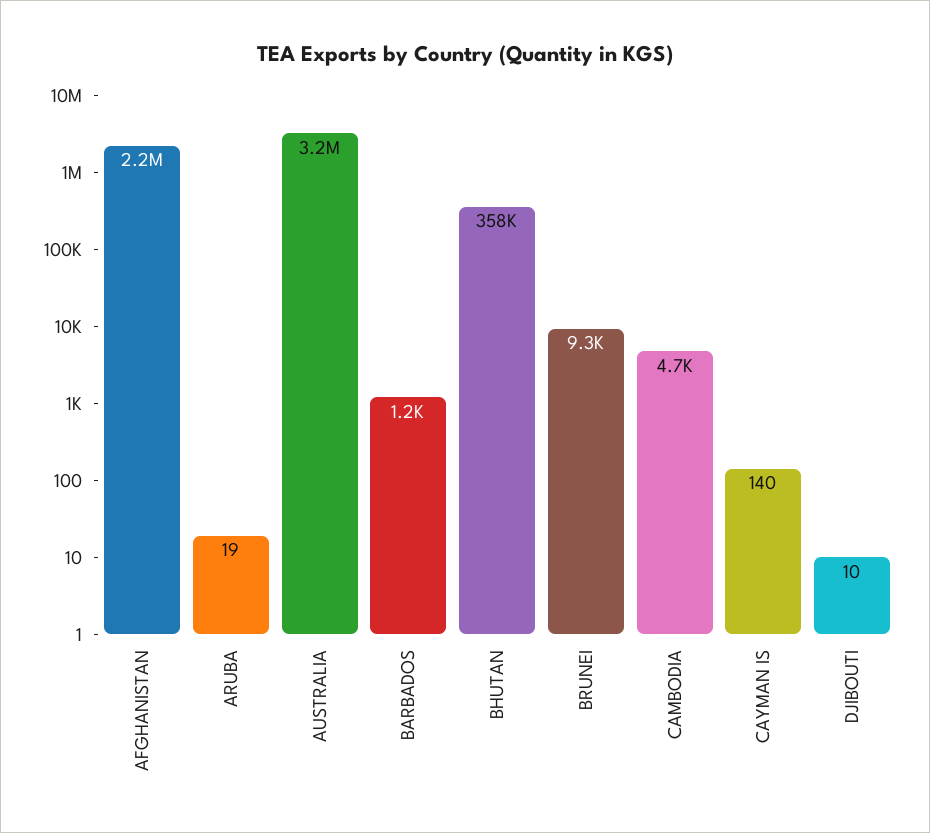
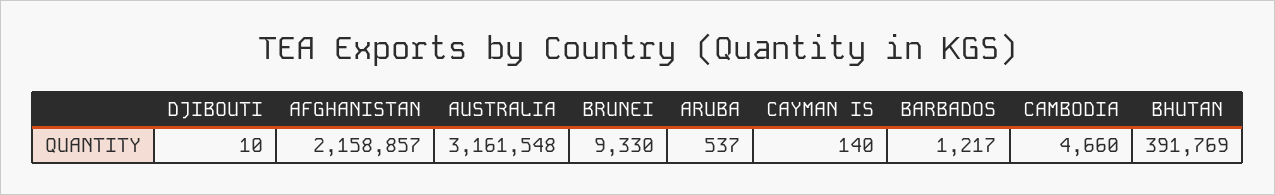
  {
    "AFGHANISTAN": 2158857,
-   "ARUBA": 19,
+   "ARUBA": 537,
    "AUSTRALIA": 3161548,
    "BARBADOS": 1217,
-   "BHUTAN": 358000,
+   "BHUTAN": 391769,
    "BRUNEI": 9330,
    "CAMBODIA": 4660,
    "CAYMAN IS": 140,
    "DJIBOUTI": 10
  }

